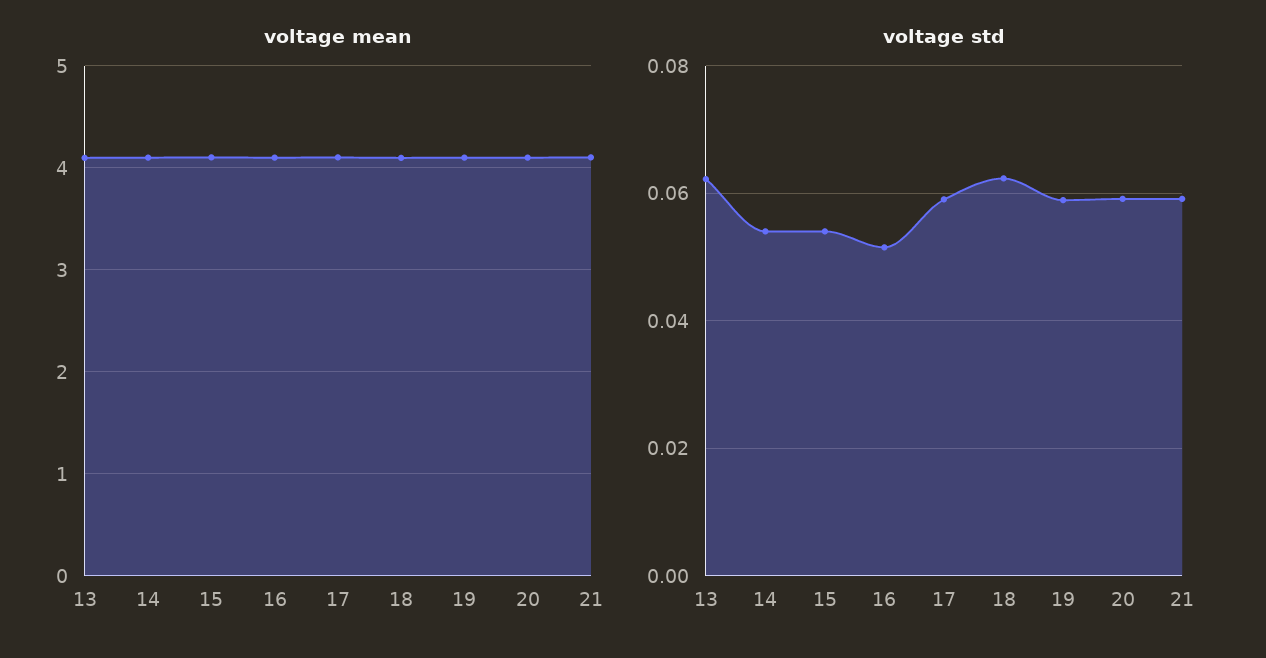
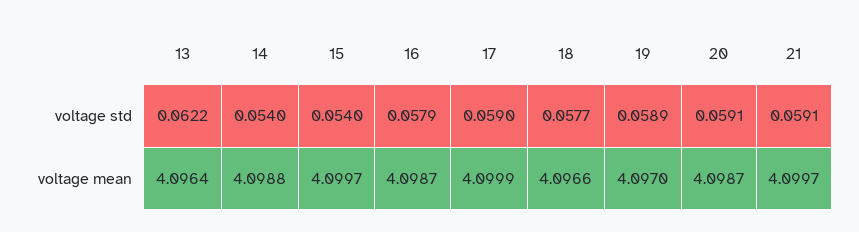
  {
    "voltage mean": {
      "13": 4.0964,
      "14": 4.0988,
      "15": 4.0997,
      "16": 4.0987,
      "17": 4.0999,
      "18": 4.0966,
      "19": 4.097,
      "20": 4.0987,
      "21": 4.0997
    },
    "voltage std": {
      "13": 0.0622,
      "14": 0.054,
      "15": 0.054,
-     "16": 0.052,
+     "16": 0.0579,
      "17": 0.059,
-     "18": 0.062,
+     "18": 0.0577,
      "19": 0.0589,
      "20": 0.0591,
      "21": 0.0591
    }
  }

